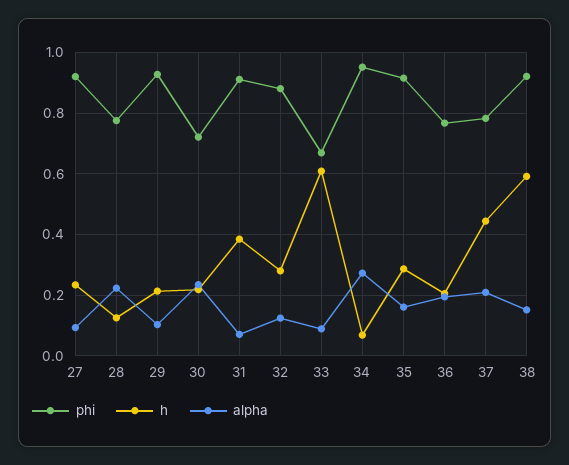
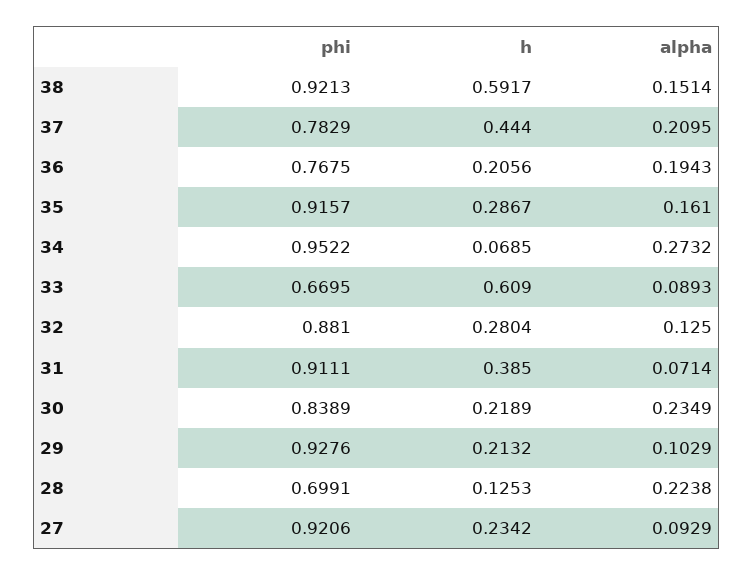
  {
    "phi": {
      "27": 0.9206,
-     "28": 0.78,
+     "28": 0.6991,
      "29": 0.9276,
-     "30": 0.72,
+     "30": 0.8389,
      "31": 0.9111,
      "32": 0.881,
      "33": 0.6695,
      "34": 0.9522,
      "35": 0.9157,
      "36": 0.7675,
      "37": 0.7829,
      "38": 0.9213
    },
    "h": {
      "27": 0.2342,
      "28": 0.1253,
      "29": 0.2132,
      "30": 0.2189,
      "31": 0.385,
      "32": 0.2804,
      "33": 0.609,
      "34": 0.0685,
      "35": 0.2867,
      "36": 0.2056,
      "37": 0.444,
      "38": 0.5917
    },
    "alpha": {
      "27": 0.0929,
      "28": 0.2238,
      "29": 0.1029,
      "30": 0.2349,
      "31": 0.0714,
      "32": 0.125,
      "33": 0.0893,
      "34": 0.2732,
      "35": 0.161,
      "36": 0.1943,
      "37": 0.2095,
      "38": 0.1514
    }
  }

